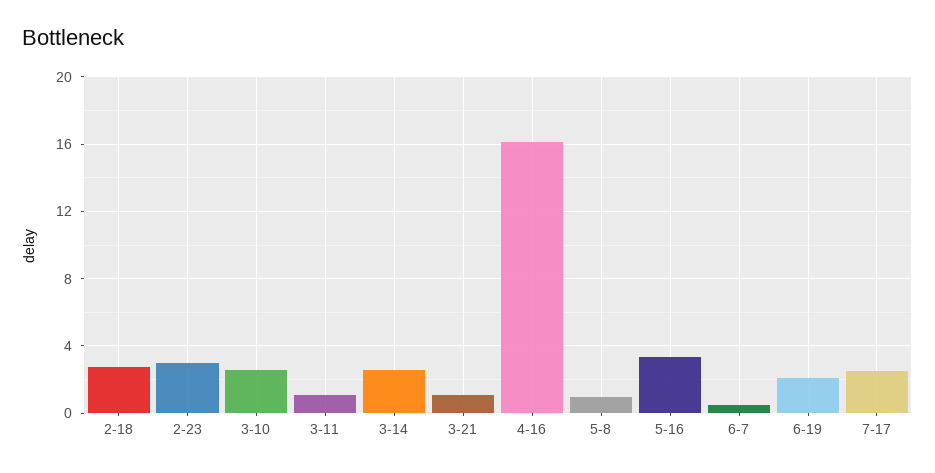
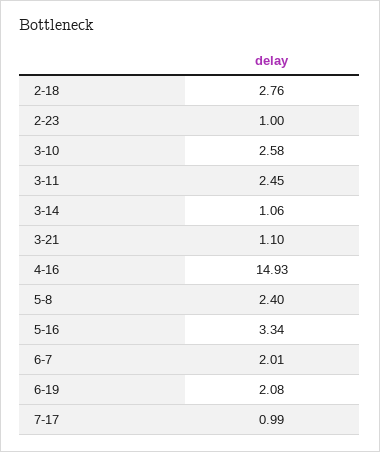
  {
    "2-18": 2.76,
-   "2-23": 3,
+   "2-23": 1,
    "3-10": 2.58,
-   "3-11": 1,
+   "3-11": 2.45,
-   "3-14": 2.5,
+   "3-14": 1.06,
    "3-21": 1.1,
-   "4-16": 16,
+   "4-16": 14.93,
-   "5-8": 1,
+   "5-8": 2.4,
    "5-16": 3.34,
-   "6-7": 0.5,
+   "6-7": 2.01,
    "6-19": 2.08,
-   "7-17": 2.5
+   "7-17": 0.99
  }

